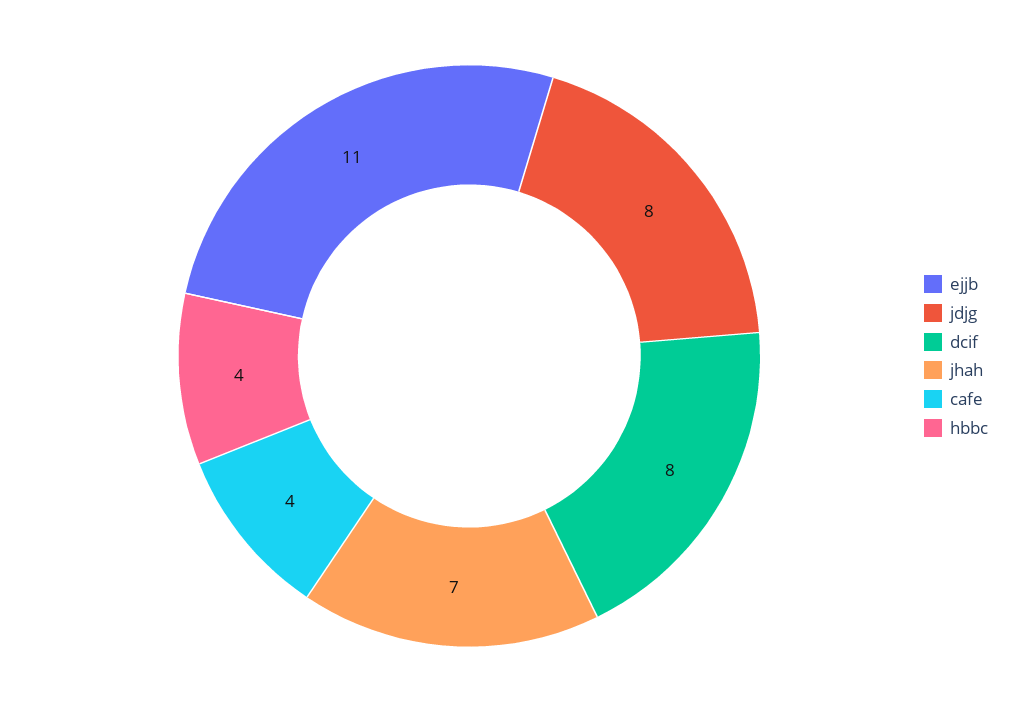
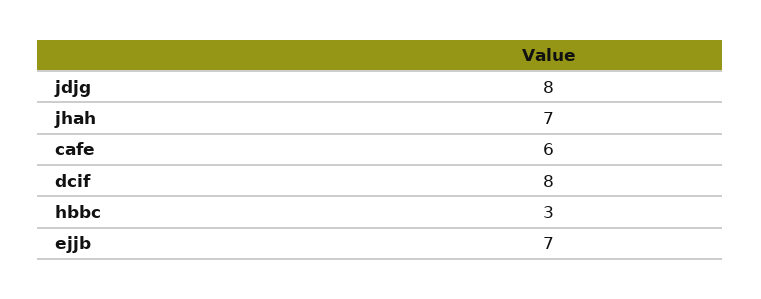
  {
-   "ejjb": 11,
+   "ejjb": 7,
    "jdjg": 8,
    "dcif": 8,
    "jhah": 7,
-   "cafe": 4,
+   "cafe": 6,
-   "hbbc": 4
+   "hbbc": 3
  }

